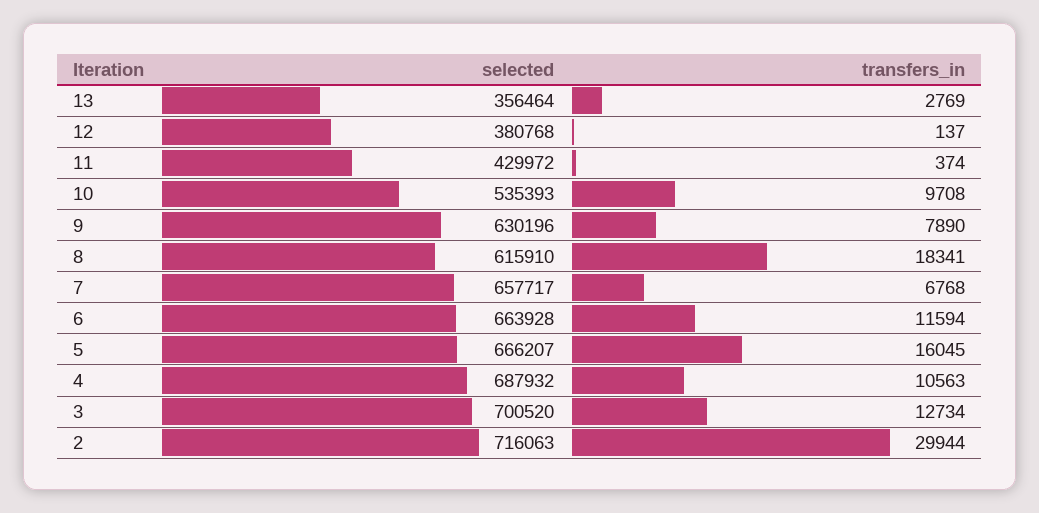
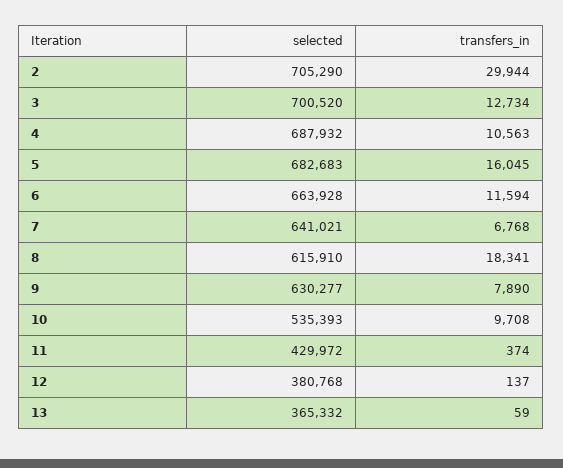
  {
    "selected": {
-     "13": 356464,
+     "13": 365332,
      "12": 380768,
      "11": 429972,
      "10": 535393,
-     "9": 630196,
+     "9": 630277,
      "8": 615910,
-     "7": 657717,
+     "7": 641021,
      "6": 663928,
-     "5": 666207,
+     "5": 682683,
      "4": 687932,
      "3": 700520,
-     "2": 716063
+     "2": 705290
    },
    "transfers_in": {
-     "13": 2769,
+     "13": 59,
      "12": 137,
      "11": 374,
      "10": 9708,
      "9": 7890,
      "8": 18341,
      "7": 6768,
      "6": 11594,
      "5": 16045,
      "4": 10563,
      "3": 12734,
      "2": 29944
    }
  }

